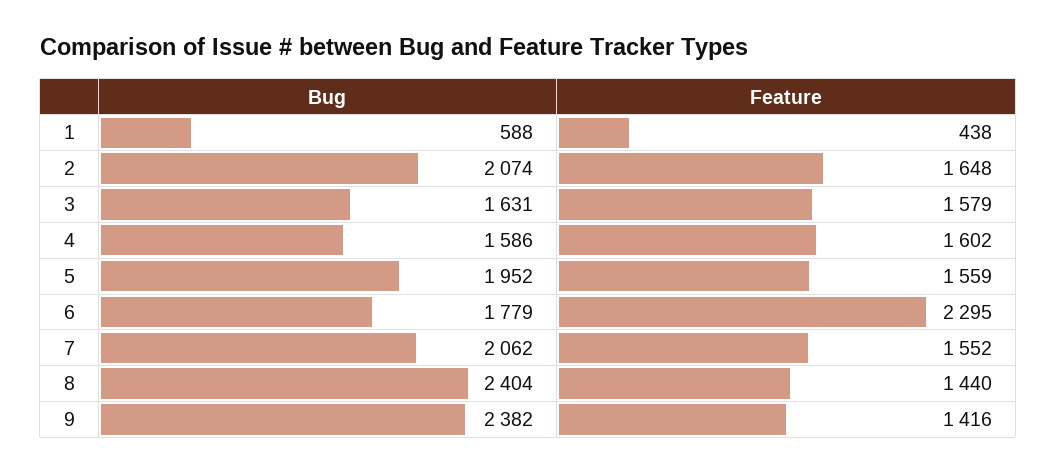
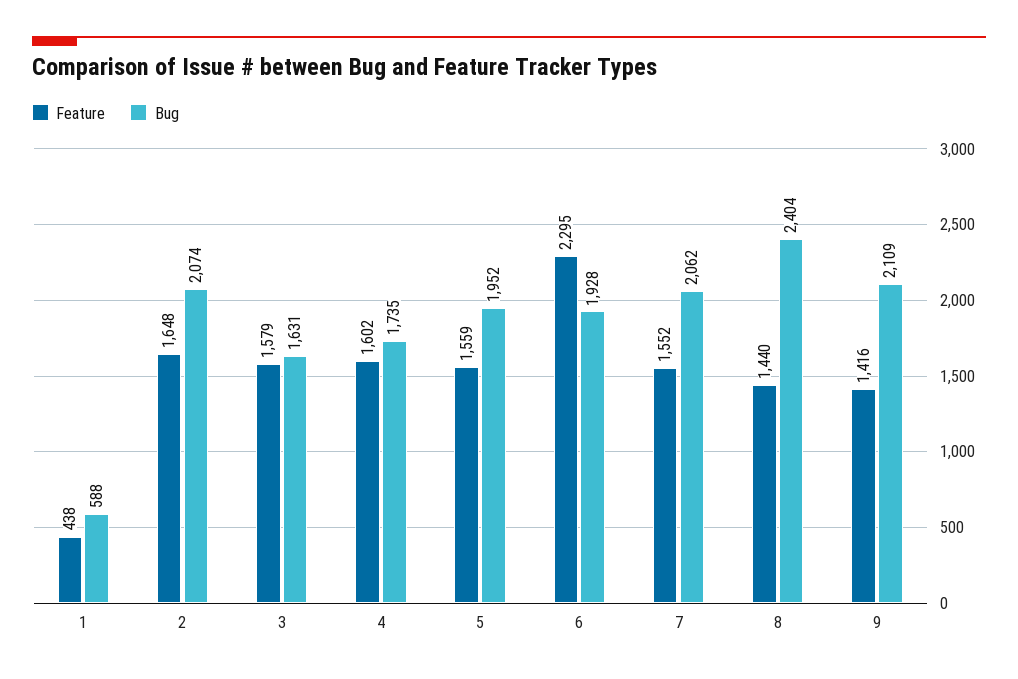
  {
    "Bug": {
      "1": 588,
      "2": 2074,
      "3": 1631,
-     "4": 1586,
+     "4": 1735,
      "5": 1952,
-     "6": 1779,
+     "6": 1928,
      "7": 2062,
      "8": 2404,
-     "9": 2382
+     "9": 2109
    },
    "Feature": {
      "1": 438,
      "2": 1648,
      "3": 1579,
      "4": 1602,
      "5": 1559,
      "6": 2295,
      "7": 1552,
      "8": 1440,
      "9": 1416
    }
  }

